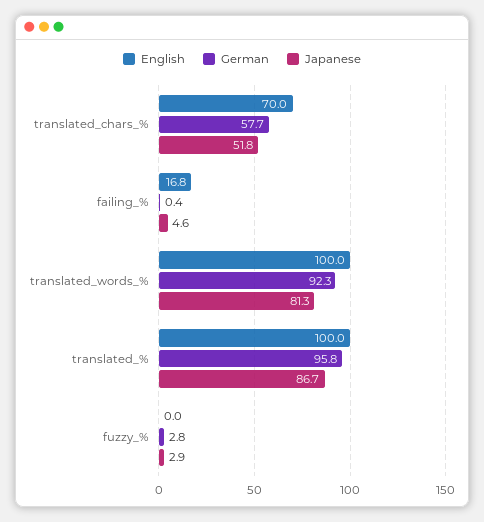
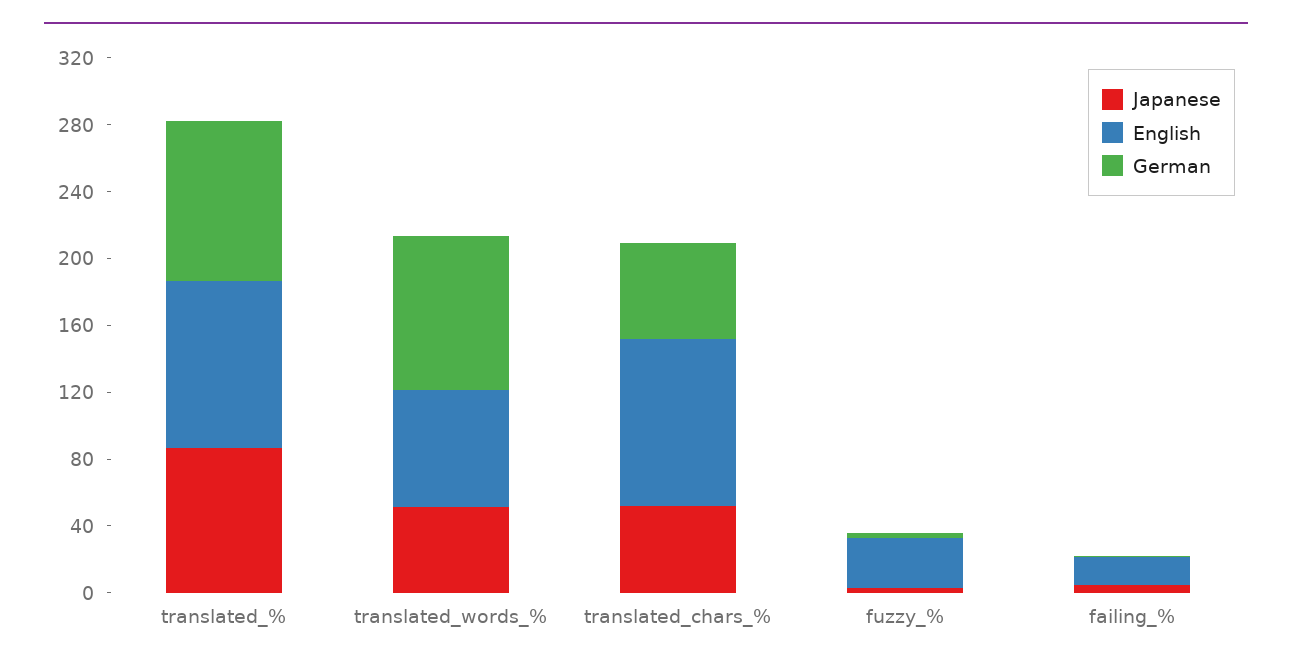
  {
    "English": {
-     "translated_chars_%": 70,
+     "translated_chars_%": 100,
      "failing_%": 16.8,
-     "translated_words_%": 100,
+     "translated_words_%": 70,
      "translated_%": 100,
-     "fuzzy_%": 0
+     "fuzzy_%": 30
    },
    "German": {
      "translated_chars_%": 57.7,
      "failing_%": 0.4,
      "translated_words_%": 92.3,
      "translated_%": 95.8,
      "fuzzy_%": 2.8
    },
    "Japanese": {
      "translated_chars_%": 51.8,
      "failing_%": 4.6,
-     "translated_words_%": 81.3,
+     "translated_words_%": 50,
      "translated_%": 86.7,
      "fuzzy_%": 2.9
    }
  }

